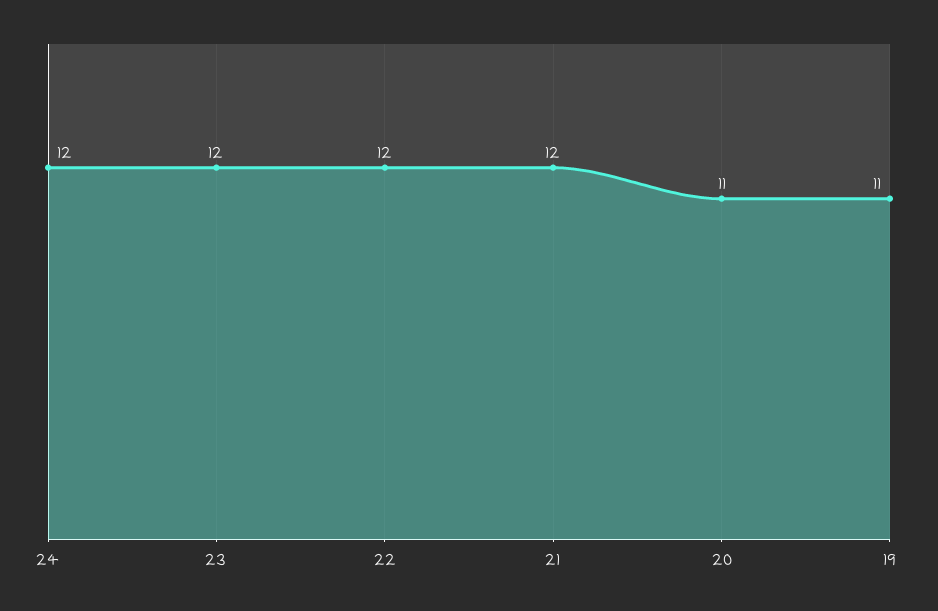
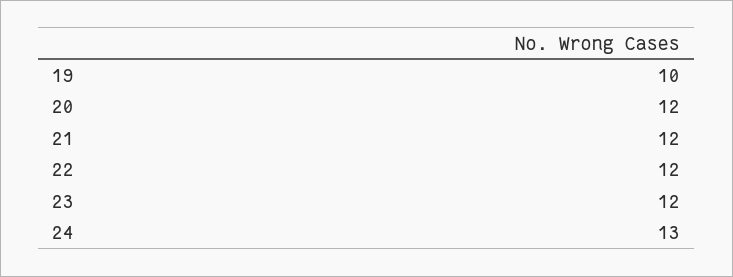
  {
-   "24": 12,
+   "24": 13,
    "23": 12,
    "22": 12,
    "21": 12,
-   "20": 11,
+   "20": 12,
-   "19": 11
+   "19": 10
  }

